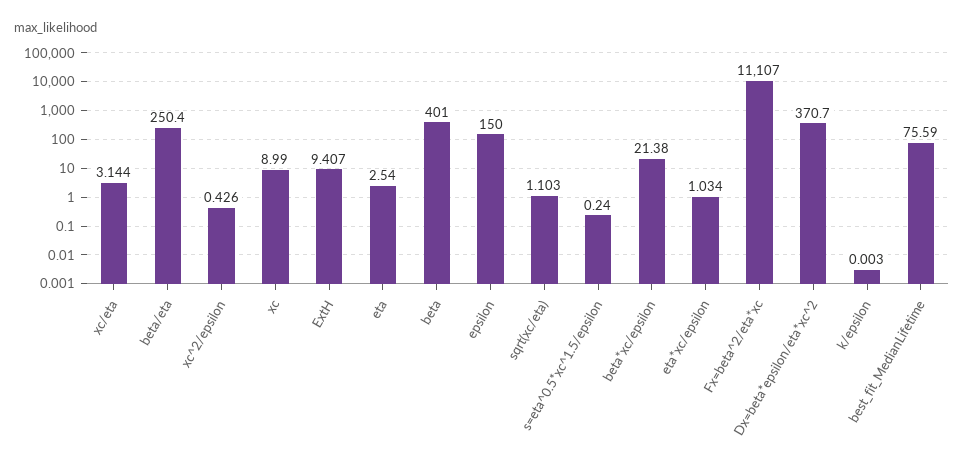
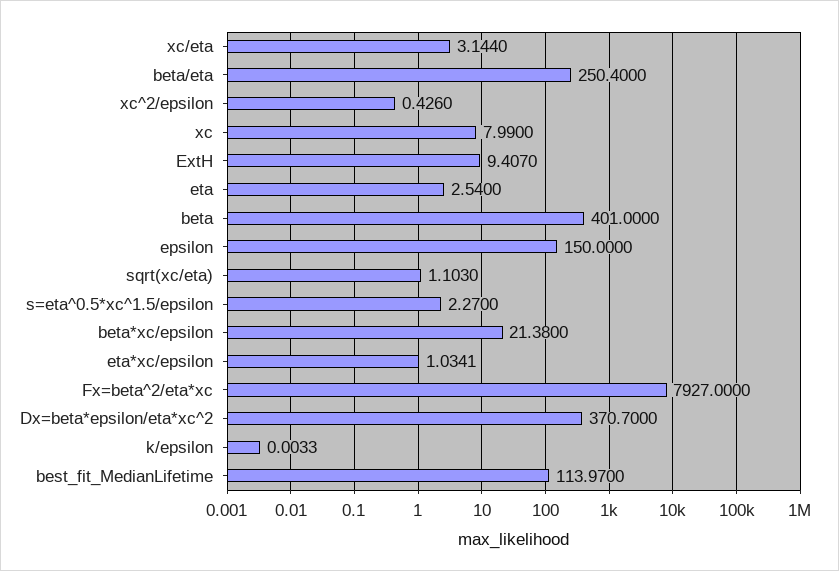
  {
    "xc/eta": 3.144,
    "beta/eta": 250.4,
    "xc^2/epsilon": 0.426,
-   "xc": 8.99,
+   "xc": 7.99,
    "ExtH": 9.407,
    "eta": 2.54,
    "beta": 401,
    "epsilon": 150,
    "sqrt(xc/eta)": 1.103,
-   "s=eta^0.5*xc^1.5/epsilon": 0.24,
+   "s=eta^0.5*xc^1.5/epsilon": 2.27,
    "beta*xc/epsilon": 21.38,
    "eta*xc/epsilon": 1.0341,
-   "Fx=beta^2/eta*xc": 11107,
+   "Fx=beta^2/eta*xc": 7927,
    "Dx=beta*epsilon/eta*xc^2": 370.7,
    "k/epsilon": 0.0033,
-   "best_fit_MedianLifetime": 75.59
+   "best_fit_MedianLifetime": 113.97
  }

